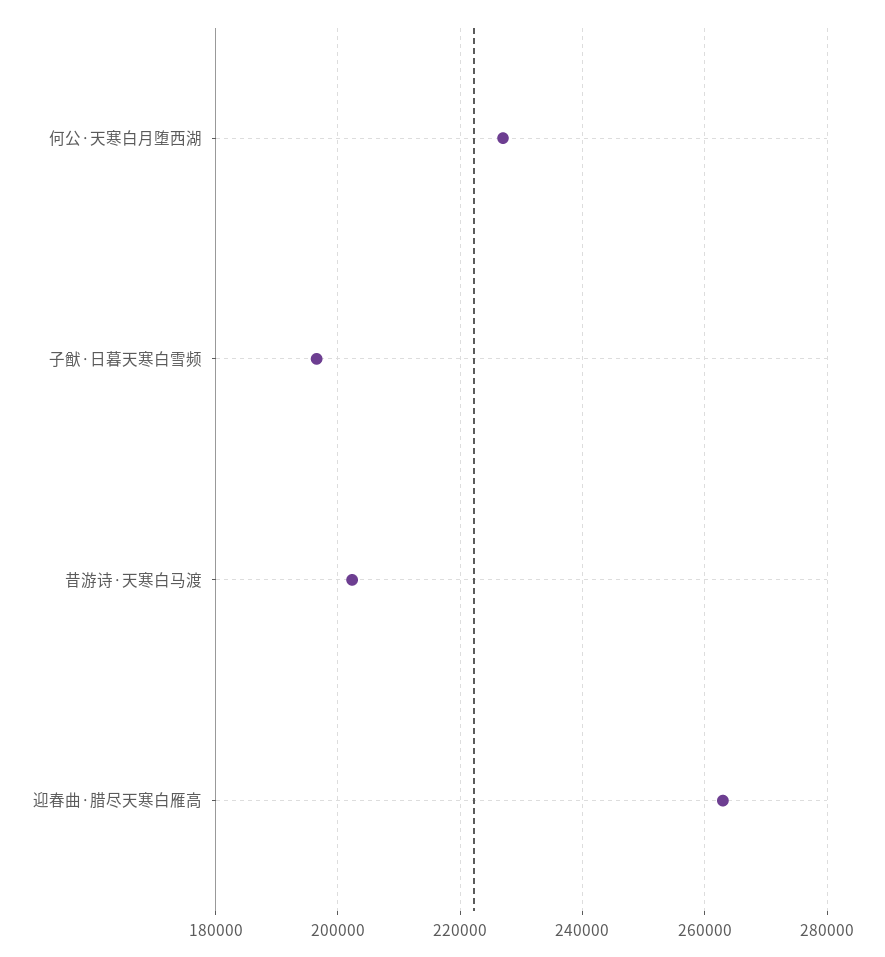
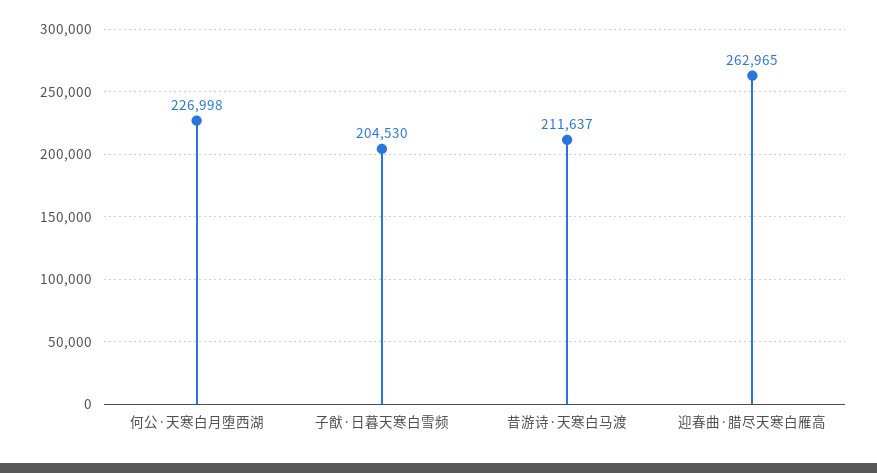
  {
    "何公·天寒白月堕西湖": 226998,
-   "子猷·日暮天寒白雪频": 196000,
+   "子猷·日暮天寒白雪频": 204530,
-   "昔游诗·天寒白马渡": 202000,
+   "昔游诗·天寒白马渡": 211637,
    "迎春曲·腊尽天寒白雁高": 262965
  }

